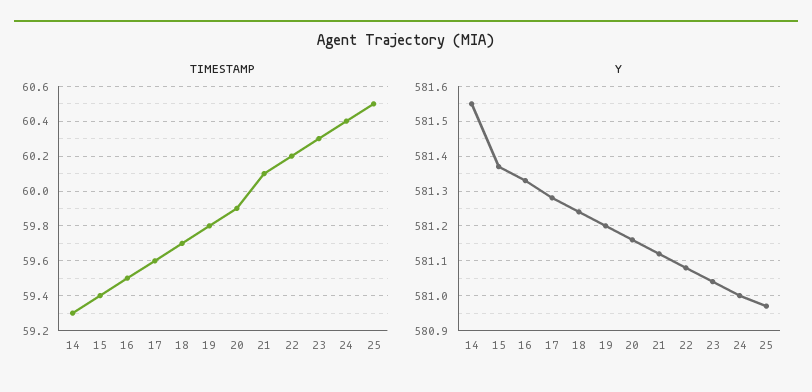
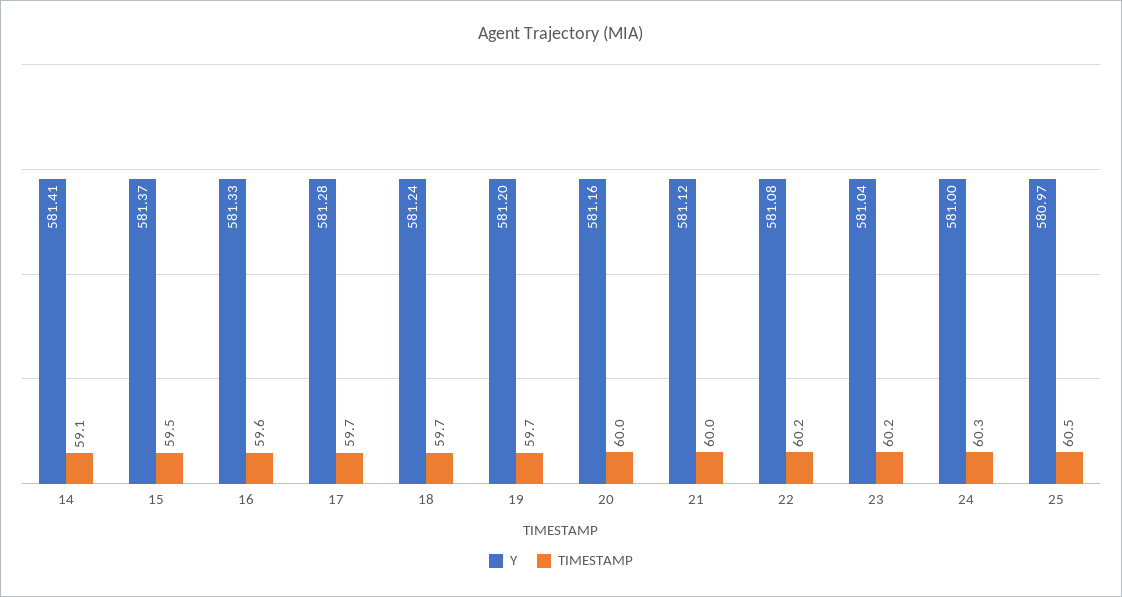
  {
    "TIMESTAMP": {
-     "14": 59.3,
+     "14": 59.1,
-     "15": 59.4,
+     "15": 59.5,
-     "16": 59.5,
+     "16": 59.6,
-     "17": 59.6,
+     "17": 59.7,
      "18": 59.7,
-     "19": 59.8,
+     "19": 59.7,
-     "20": 59.9,
+     "20": 60,
-     "21": 60.1,
+     "21": 60,
      "22": 60.2,
-     "23": 60.3,
+     "23": 60.2,
-     "24": 60.4,
+     "24": 60.3,
      "25": 60.5
    },
    "Y": {
-     "14": 581.55,
+     "14": 581.41,
      "15": 581.37,
      "16": 581.33,
      "17": 581.28,
      "18": 581.24,
      "19": 581.2,
      "20": 581.16,
      "21": 581.12,
      "22": 581.08,
      "23": 581.04,
      "24": 581,
      "25": 580.97
    }
  }

